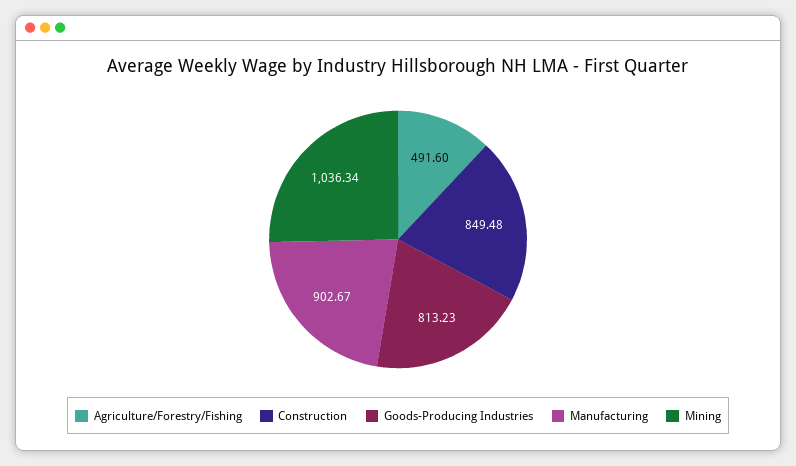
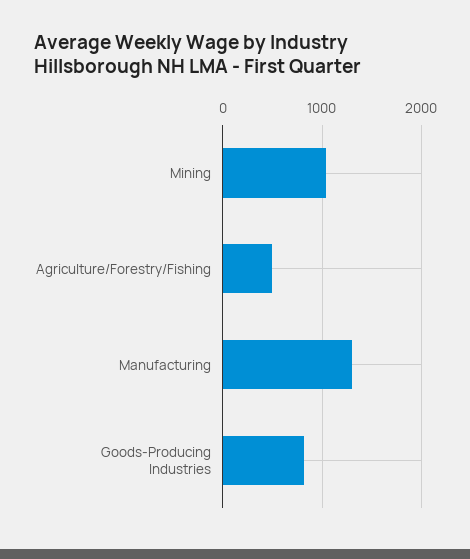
  {
    "Agriculture/Forestry/Fishing": 491.6,
-   "Construction": 849.48,
    "Goods-Producing Industries": 813.23,
-   "Manufacturing": 902.67,
+   "Manufacturing": 1300,
    "Mining": 1036.34
  }

